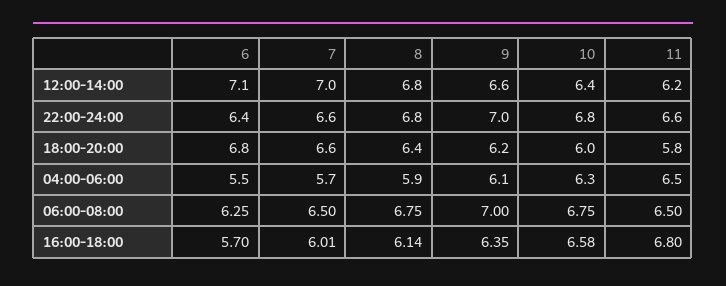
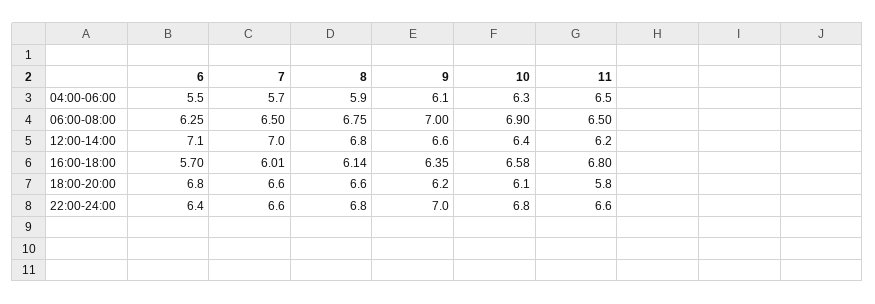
  {
    "6": {
      "12:00-14:00": 7.1,
      "22:00-24:00": 6.4,
      "18:00-20:00": 6.8,
      "04:00-06:00": 5.5,
      "06:00-08:00": 6.25,
      "16:00-18:00": 5.7
    },
    "7": {
      "12:00-14:00": 7,
      "22:00-24:00": 6.6,
      "18:00-20:00": 6.6,
      "04:00-06:00": 5.7,
      "06:00-08:00": 6.5,
      "16:00-18:00": 6.01
    },
    "8": {
      "12:00-14:00": 6.8,
      "22:00-24:00": 6.8,
-     "18:00-20:00": 6.4,
+     "18:00-20:00": 6.6,
      "04:00-06:00": 5.9,
      "06:00-08:00": 6.75,
      "16:00-18:00": 6.14
    },
    "9": {
      "12:00-14:00": 6.6,
      "22:00-24:00": 7,
      "18:00-20:00": 6.2,
      "04:00-06:00": 6.1,
      "06:00-08:00": 7,
      "16:00-18:00": 6.35
    },
    "10": {
      "12:00-14:00": 6.4,
      "22:00-24:00": 6.8,
-     "18:00-20:00": 6,
+     "18:00-20:00": 6.1,
      "04:00-06:00": 6.3,
-     "06:00-08:00": 6.75,
+     "06:00-08:00": 6.9,
      "16:00-18:00": 6.58
    },
    "11": {
      "12:00-14:00": 6.2,
      "22:00-24:00": 6.6,
      "18:00-20:00": 5.8,
      "04:00-06:00": 6.5,
      "06:00-08:00": 6.5,
      "16:00-18:00": 6.8
    }
  }

